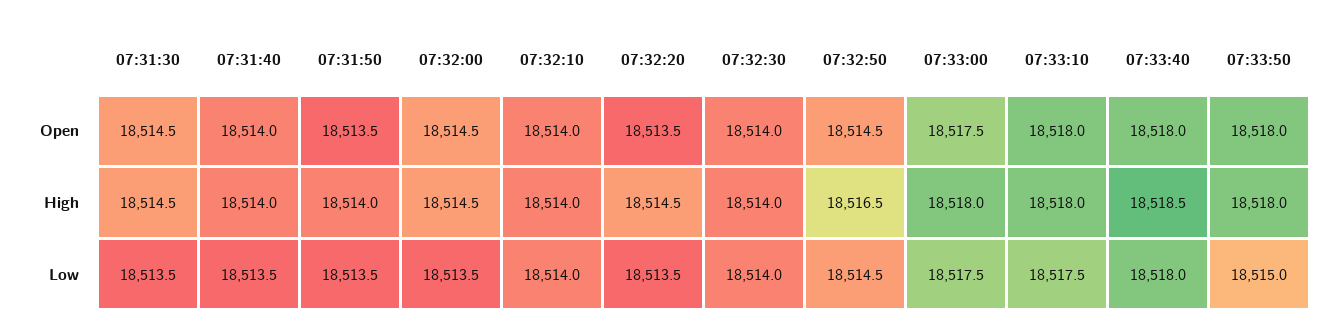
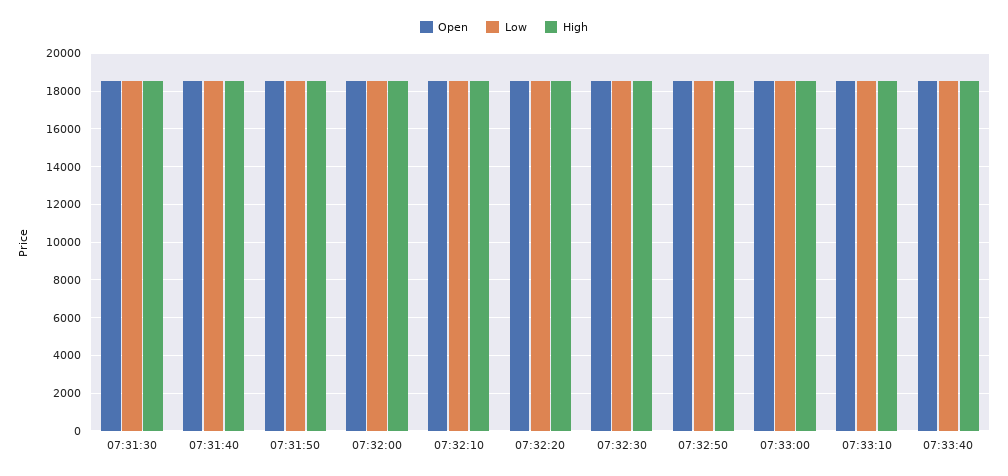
  {
    "Open": {
      "07:31:30": 18514.5,
      "07:31:40": 18514,
      "07:31:50": 18513.5,
      "07:32:00": 18514.5,
      "07:32:10": 18514,
      "07:32:20": 18513.5,
      "07:32:30": 18514,
      "07:32:50": 18514.5,
      "07:33:00": 18517.5,
      "07:33:10": 18518,
-     "07:33:40": 18518,
+     "07:33:40": 18518
-     "07:33:50": 18518
    },
    "High": {
      "07:31:30": 18514.5,
      "07:31:40": 18514,
      "07:31:50": 18514,
      "07:32:00": 18514.5,
      "07:32:10": 18514,
      "07:32:20": 18514.5,
      "07:32:30": 18514,
      "07:32:50": 18516.5,
      "07:33:00": 18518,
      "07:33:10": 18518,
-     "07:33:40": 18518.5,
+     "07:33:40": 18518.5
-     "07:33:50": 18518
    },
    "Low": {
      "07:31:30": 18513.5,
      "07:31:40": 18513.5,
      "07:31:50": 18513.5,
      "07:32:00": 18513.5,
      "07:32:10": 18514,
      "07:32:20": 18513.5,
      "07:32:30": 18514,
      "07:32:50": 18514.5,
      "07:33:00": 18517.5,
      "07:33:10": 18517.5,
-     "07:33:40": 18518,
+     "07:33:40": 18518
-     "07:33:50": 18515
    }
  }

